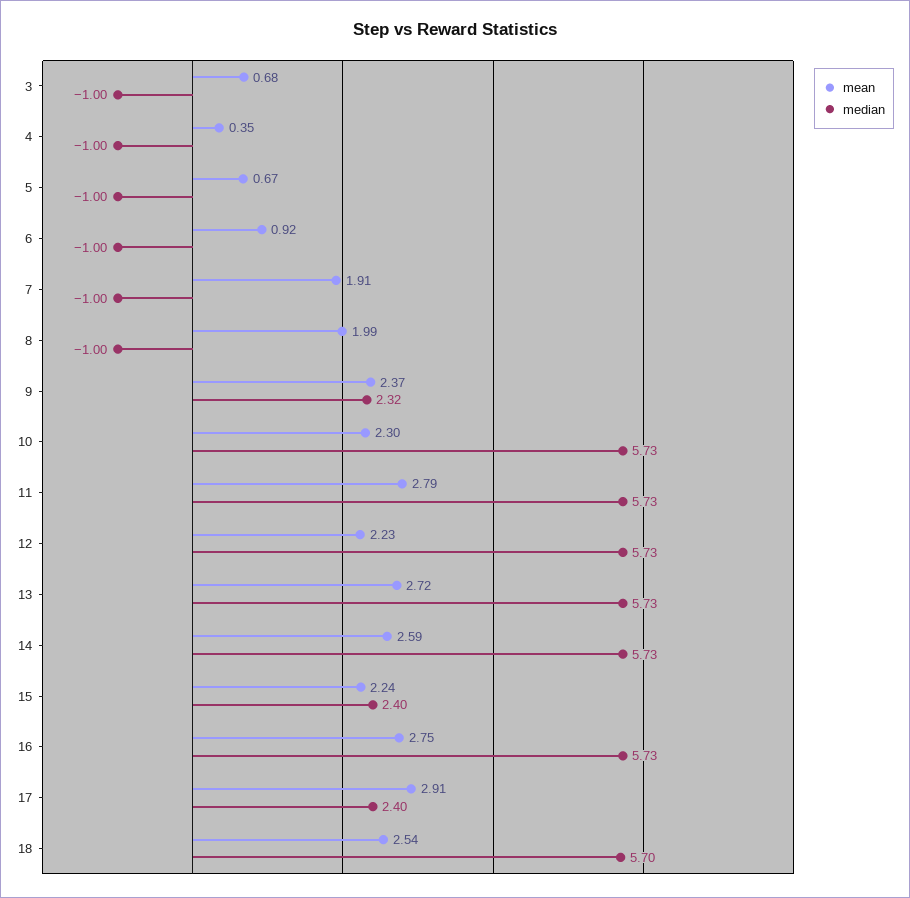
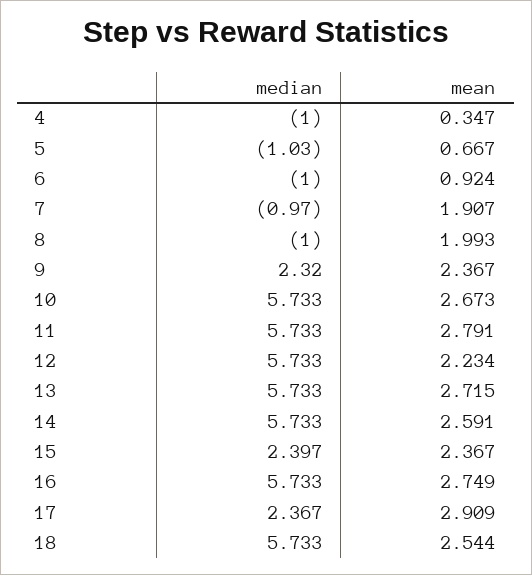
  {
    "mean": {
-     "3": 0.68,
      "4": 0.347,
      "5": 0.667,
      "6": 0.924,
      "7": 1.907,
      "8": 1.993,
      "9": 2.367,
-     "10": 2.3,
+     "10": 2.673,
      "11": 2.791,
      "12": 2.234,
      "13": 2.715,
      "14": 2.591,
-     "15": 2.24,
+     "15": 2.367,
      "16": 2.749,
      "17": 2.909,
      "18": 2.544
    },
    "median": {
-     "3": -1,
      "4": -1,
-     "5": -1,
+     "5": -1.03,
      "6": -1,
-     "7": -1,
+     "7": -0.97,
      "8": -1,
      "9": 2.32,
      "10": 5.733,
      "11": 5.733,
      "12": 5.733,
      "13": 5.733,
      "14": 5.733,
      "15": 2.397,
      "16": 5.733,
-     "17": 2.4,
+     "17": 2.367,
-     "18": 5.7
+     "18": 5.733
    }
  }

